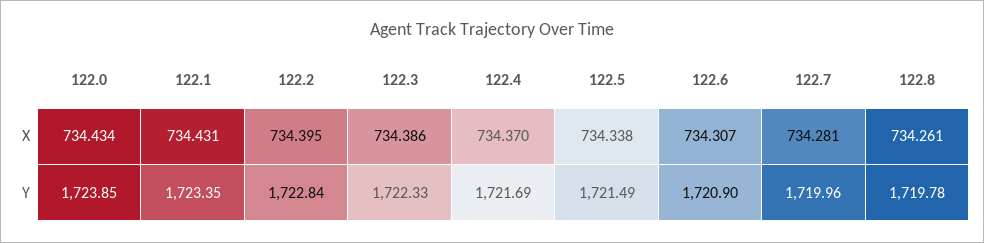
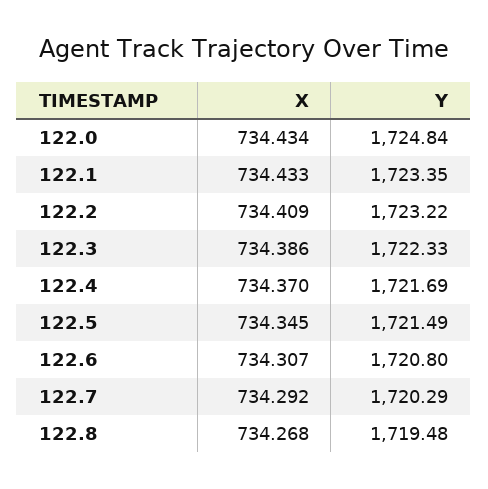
  {
    "122.0": {
      "X": 734.434,
-     "Y": 1723.85
+     "Y": 1724.84
    },
    "122.1": {
-     "X": 734.431,
+     "X": 734.433,
      "Y": 1723.35
    },
    "122.2": {
-     "X": 734.395,
+     "X": 734.409,
-     "Y": 1722.84
+     "Y": 1723.22
    },
    "122.3": {
      "X": 734.386,
      "Y": 1722.33
    },
    "122.4": {
      "X": 734.37,
      "Y": 1721.69
    },
    "122.5": {
-     "X": 734.338,
+     "X": 734.345,
      "Y": 1721.49
    },
    "122.6": {
      "X": 734.307,
-     "Y": 1720.9
+     "Y": 1720.8
    },
    "122.7": {
-     "X": 734.281,
+     "X": 734.292,
-     "Y": 1719.96
+     "Y": 1720.29
    },
    "122.8": {
-     "X": 734.261,
+     "X": 734.268,
-     "Y": 1719.78
+     "Y": 1719.48
    }
  }

